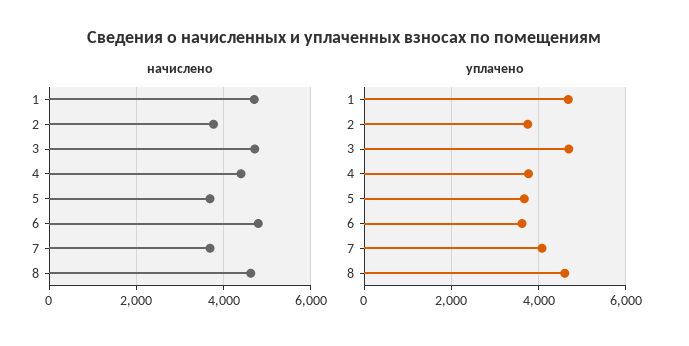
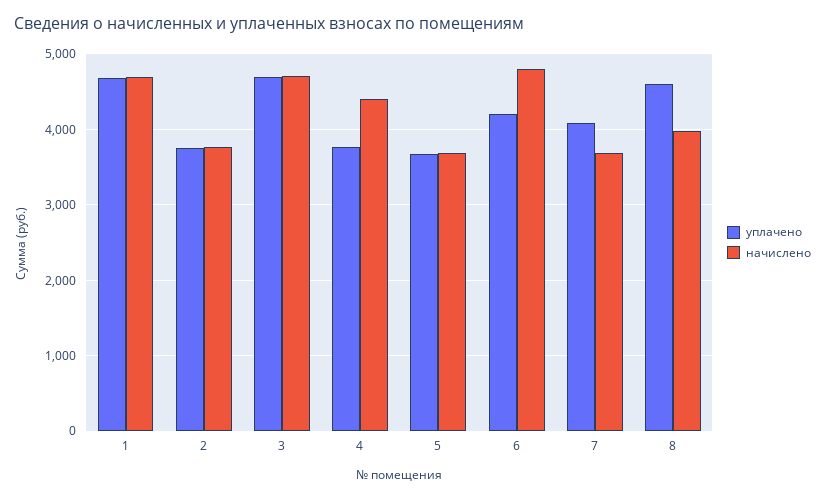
  {
    "начислено": {
      "1": 4700,
      "2": 3800,
      "3": 4700,
      "4": 4400,
      "5": 3700,
      "6": 4800,
      "7": 3700,
-     "8": 4600
+     "8": 4000
    },
    "уплачено": {
      "1": 4700,
      "2": 3800,
      "3": 4700,
      "4": 3800,
      "5": 3700,
-     "6": 3600,
+     "6": 4200,
      "7": 4100,
      "8": 4600
    }
  }

